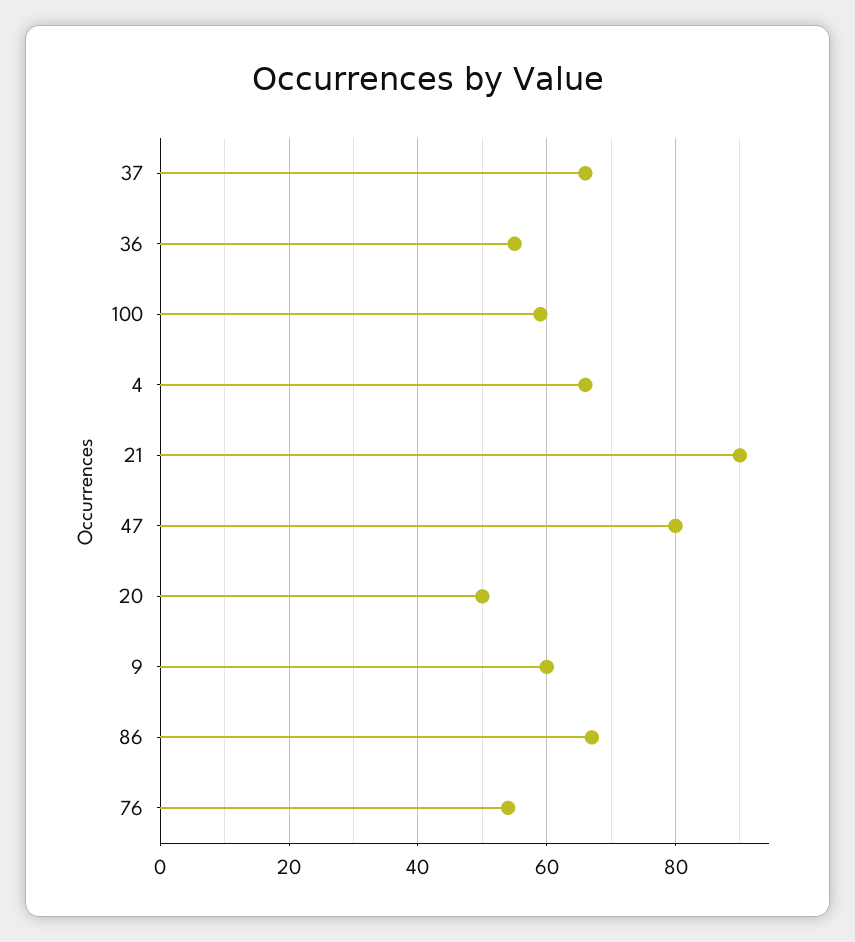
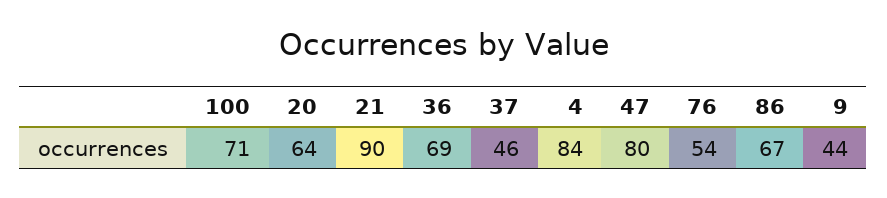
  {
-   "37": 65,
+   "37": 46,
-   "36": 55,
+   "36": 69,
-   "100": 60,
+   "100": 71,
-   "4": 65,
+   "4": 84,
    "21": 90,
    "47": 80,
-   "20": 50,
+   "20": 64,
-   "9": 60,
+   "9": 44,
    "86": 67,
    "76": 54
  }

